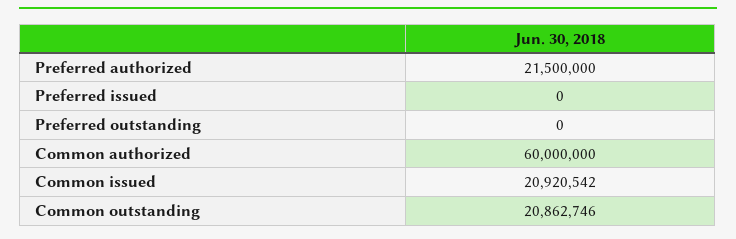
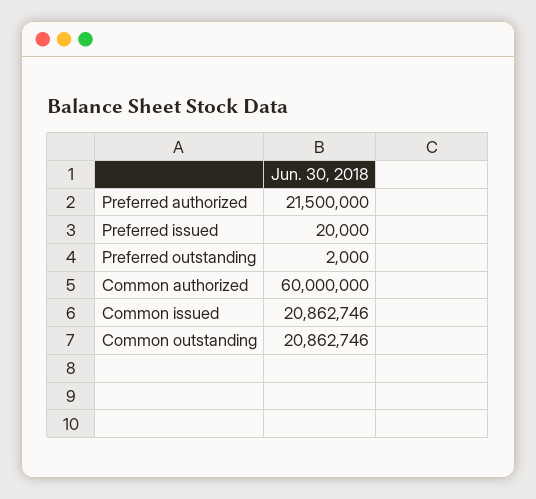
  {
    "Preferred authorized": 21500000,
-   "Preferred issued": 0,
+   "Preferred issued": 20000,
-   "Preferred outstanding": 0,
+   "Preferred outstanding": 2000,
    "Common authorized": 60000000,
-   "Common issued": 20920542,
+   "Common issued": 20862746,
    "Common outstanding": 20862746
  }

